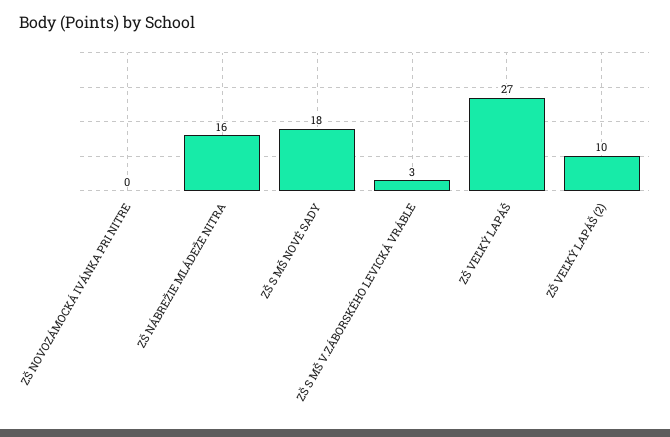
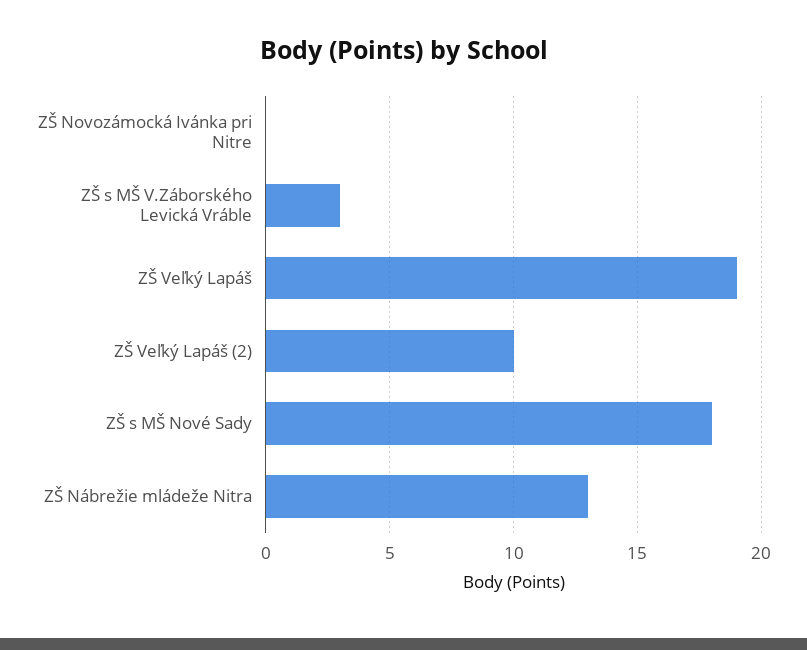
  {
    "ZŠ NOVOZÁMOCKÁ IVÁNKA PRI NITRE": 0,
-   "ZŠ NÁBREŽIE MLÁDEŽE NITRA": 16,
+   "ZŠ NÁBREŽIE MLÁDEŽE NITRA": 13,
    "ZŠ S MŠ NOVÉ SADY": 18,
    "ZŠ S MŠ V.ZÁBORSKÉHO LEVICKÁ VRÁBLE": 3,
-   "ZŠ VEĽKÝ LAPÁŠ": 27,
+   "ZŠ VEĽKÝ LAPÁŠ": 19,
    "ZŠ VEĽKÝ LAPÁŠ (2)": 10
  }

